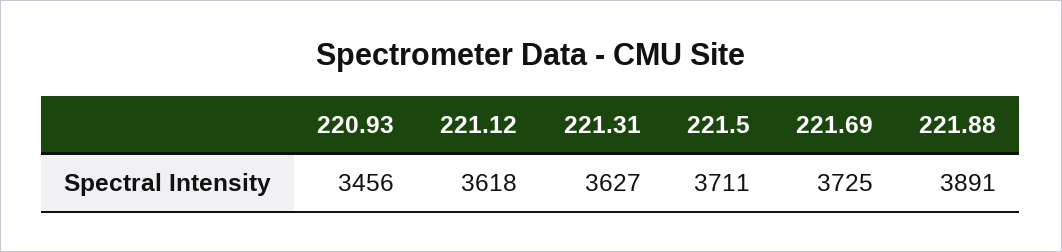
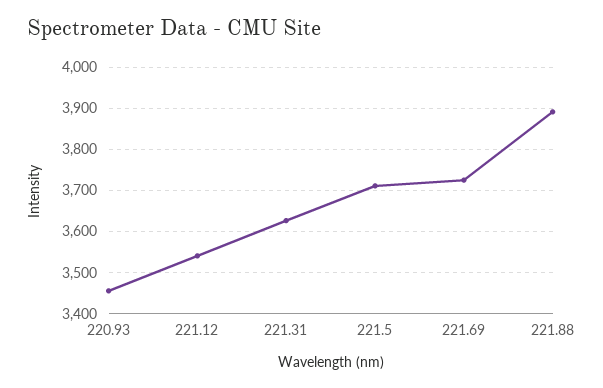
  {
    "220.93": 3456,
-   "221.12": 3618,
+   "221.12": 3540,
    "221.31": 3627,
    "221.5": 3711,
    "221.69": 3725,
    "221.88": 3891
  }

